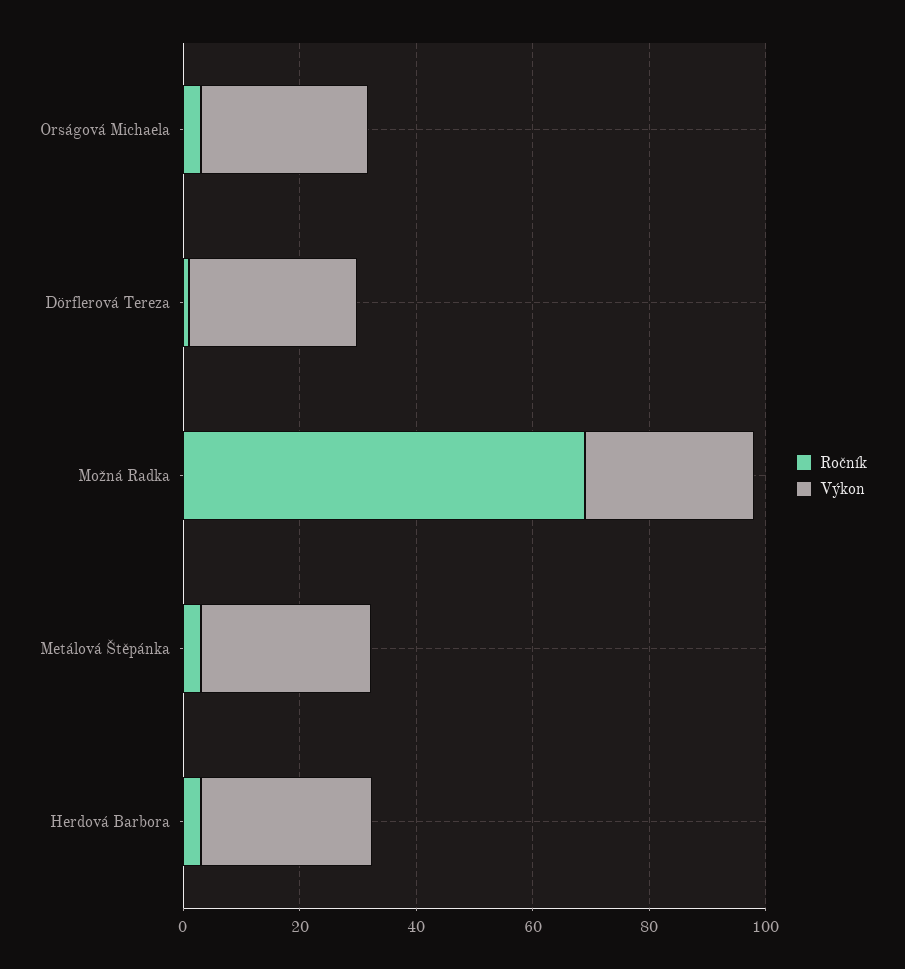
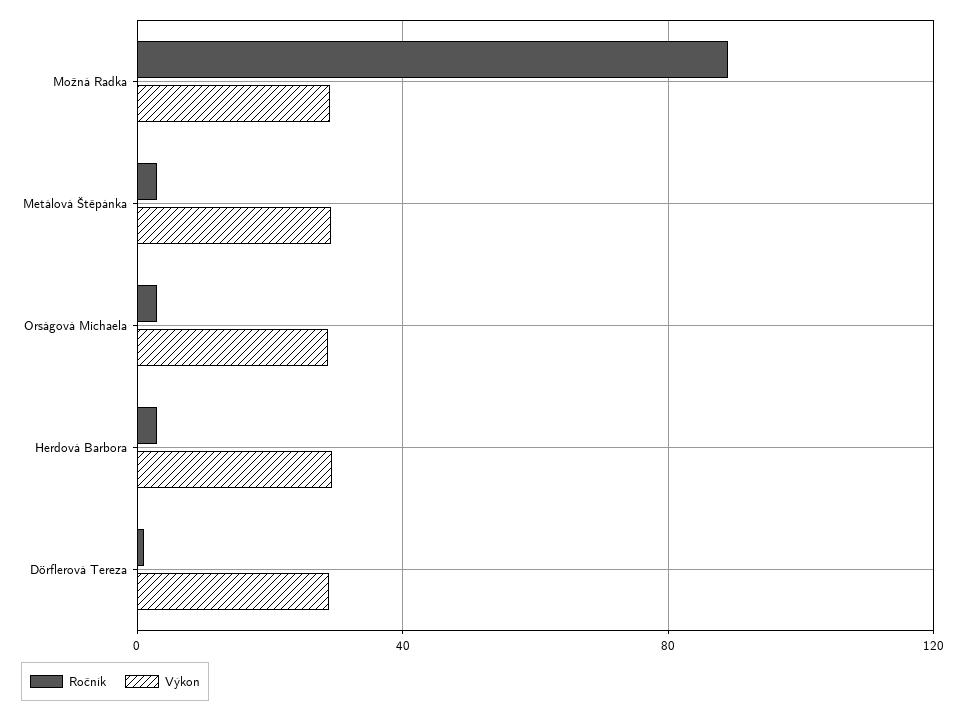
  {
    "Ročník": {
      "Orságová Michaela": 5,
      "Dörflerová Tereza": 0,
-     "Možná Radka": 70,
+     "Možná Radka": 90,
      "Metálová Štěpánka": 5,
      "Herdová Barbora": 5
    },
    "Výkon": {
      "Orságová Michaela": 30,
      "Dörflerová Tereza": 30,
      "Možná Radka": 30,
      "Metálová Štěpánka": 30,
      "Herdová Barbora": 30
    }
  }

